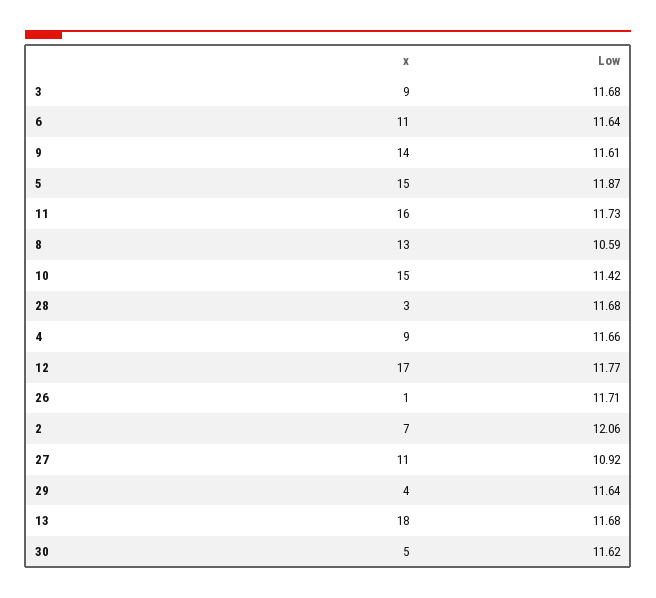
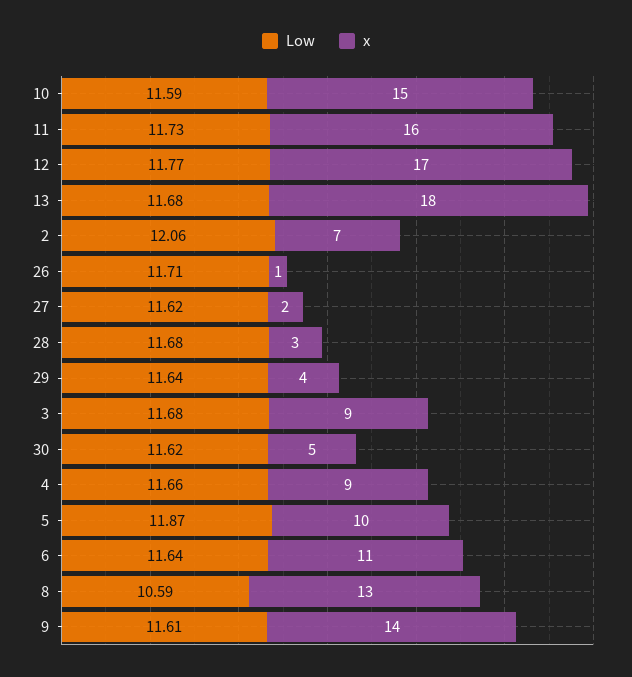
  {
    "x": {
      "3": 9,
      "6": 11,
      "9": 14,
-     "5": 15,
+     "5": 10,
      "11": 16,
      "8": 13,
      "10": 15,
      "28": 3,
      "4": 9,
      "12": 17,
      "26": 1,
      "2": 7,
-     "27": 11,
+     "27": 2,
      "29": 4,
      "13": 18,
      "30": 5
    },
    "Low": {
      "3": 11.68,
      "6": 11.64,
      "9": 11.61,
      "5": 11.87,
      "11": 11.73,
      "8": 10.59,
-     "10": 11.42,
+     "10": 11.59,
      "28": 11.68,
      "4": 11.66,
      "12": 11.77,
      "26": 11.71,
      "2": 12.06,
-     "27": 10.92,
+     "27": 11.62,
      "29": 11.64,
      "13": 11.68,
      "30": 11.62
    }
  }

